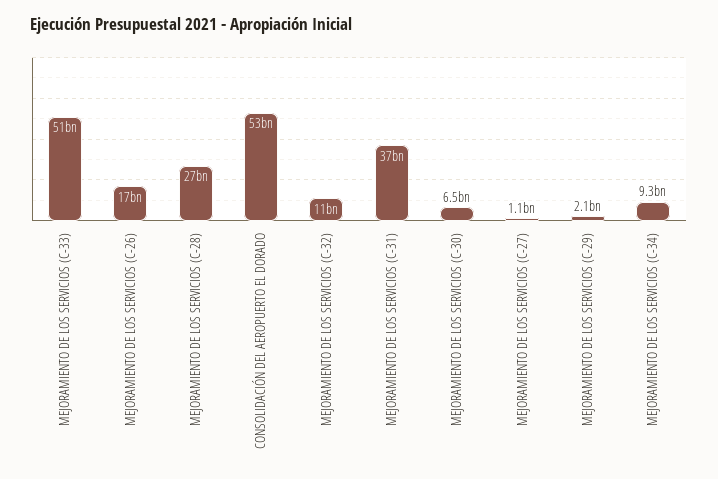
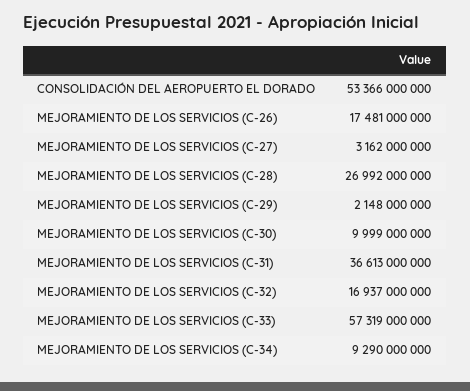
  {
-   "MEJORAMIENTO DE LOS SERVICIOS (C-33)": 51000000000,
+   "MEJORAMIENTO DE LOS SERVICIOS (C-33)": 57319000000,
    "MEJORAMIENTO DE LOS SERVICIOS (C-26)": 17481000000,
    "MEJORAMIENTO DE LOS SERVICIOS (C-28)": 26992000000,
    "CONSOLIDACIÓN DEL AEROPUERTO EL DORADO": 53366000000,
-   "MEJORAMIENTO DE LOS SERVICIOS (C-32)": 11000000000,
+   "MEJORAMIENTO DE LOS SERVICIOS (C-32)": 16937000000,
    "MEJORAMIENTO DE LOS SERVICIOS (C-31)": 36613000000,
-   "MEJORAMIENTO DE LOS SERVICIOS (C-30)": 6500000000,
+   "MEJORAMIENTO DE LOS SERVICIOS (C-30)": 9999000000,
-   "MEJORAMIENTO DE LOS SERVICIOS (C-27)": 1100000000,
+   "MEJORAMIENTO DE LOS SERVICIOS (C-27)": 3162000000,
    "MEJORAMIENTO DE LOS SERVICIOS (C-29)": 2148000000,
    "MEJORAMIENTO DE LOS SERVICIOS (C-34)": 9290000000
  }

